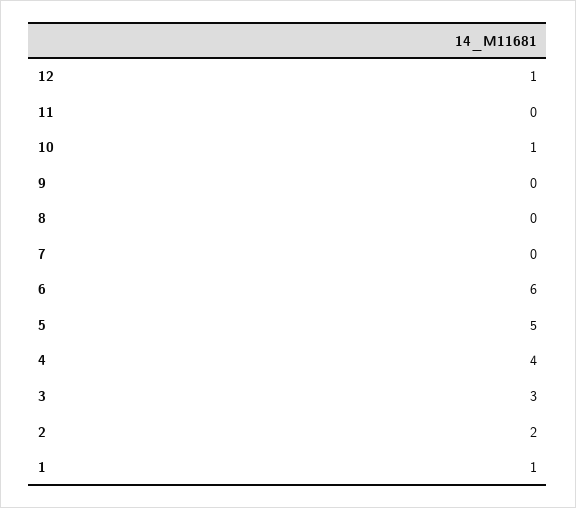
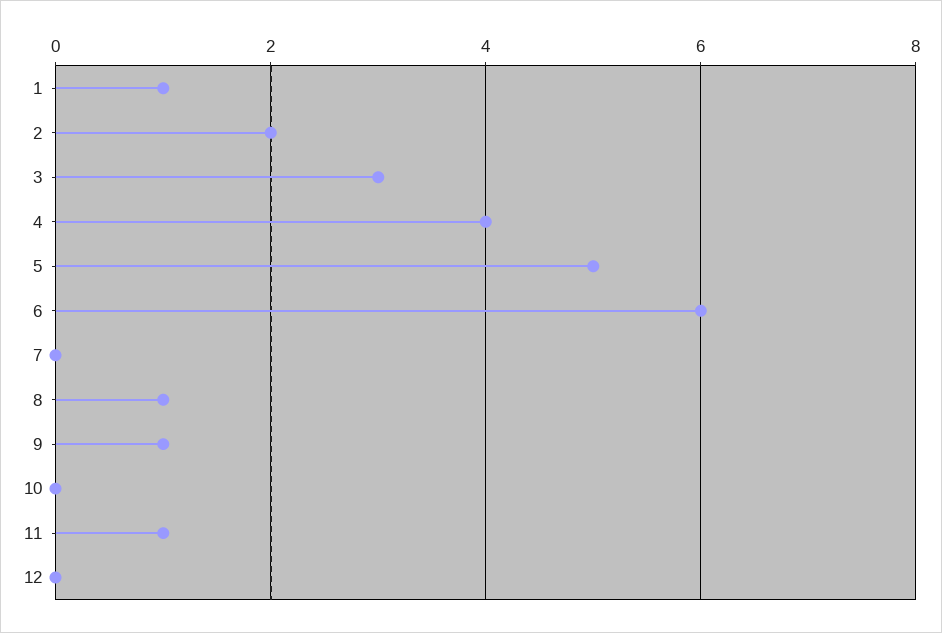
  {
-   "12": 1,
+   "12": 0,
-   "11": 0,
+   "11": 1,
-   "10": 1,
+   "10": 0,
-   "9": 0,
+   "9": 1,
-   "8": 0,
+   "8": 1,
    "7": 0,
    "6": 6,
    "5": 5,
    "4": 4,
    "3": 3,
    "2": 2,
    "1": 1
  }

